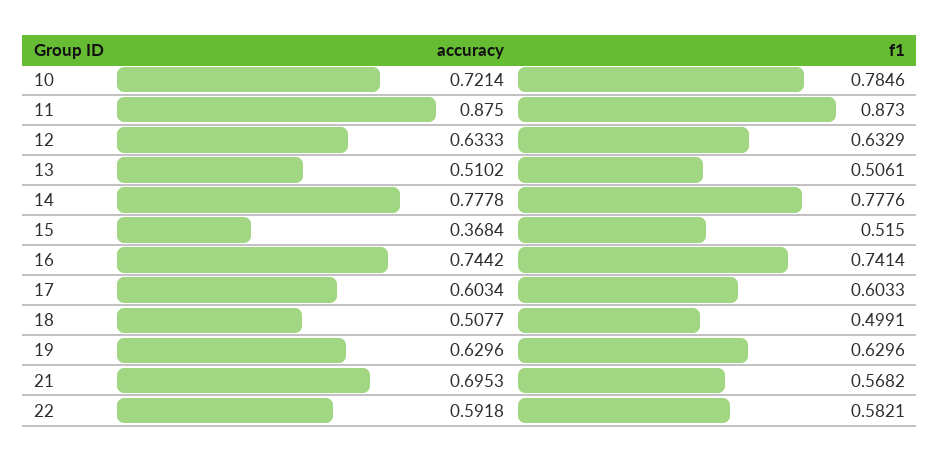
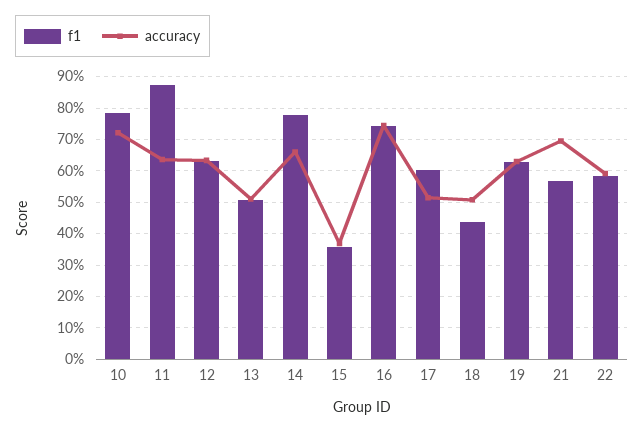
  {
    "accuracy": {
      "10": 0.7214,
-     "11": 0.875,
+     "11": 0.64,
      "12": 0.6333,
      "13": 0.5102,
-     "14": 0.7778,
+     "14": 0.66,
      "15": 0.3684,
      "16": 0.7442,
-     "17": 0.6034,
+     "17": 0.52,
      "18": 0.5077,
      "19": 0.6296,
      "21": 0.6953,
      "22": 0.5918
    },
    "f1": {
      "10": 0.7846,
      "11": 0.873,
      "12": 0.6329,
      "13": 0.5061,
      "14": 0.7776,
-     "15": 0.515,
+     "15": 0.36,
      "16": 0.7414,
      "17": 0.6033,
-     "18": 0.4991,
+     "18": 0.44,
      "19": 0.6296,
      "21": 0.5682,
      "22": 0.5821
    }
  }

